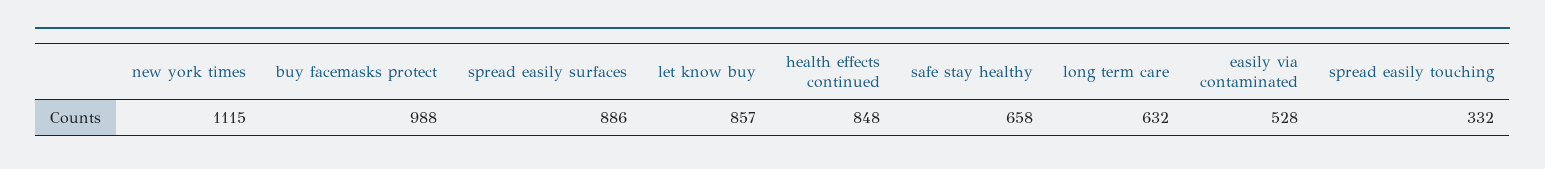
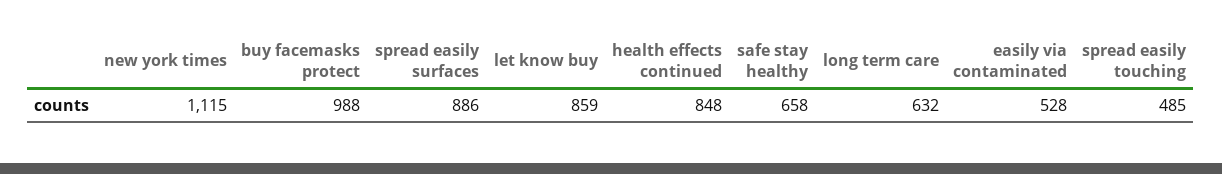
  {
    "new york times": 1115,
    "buy facemasks protect": 988,
    "spread easily surfaces": 886,
-   "let know buy": 857,
+   "let know buy": 859,
    "health effects continued": 848,
    "safe stay healthy": 658,
    "long term care": 632,
    "easily via contaminated": 528,
-   "spread easily touching": 332
+   "spread easily touching": 485
  }

